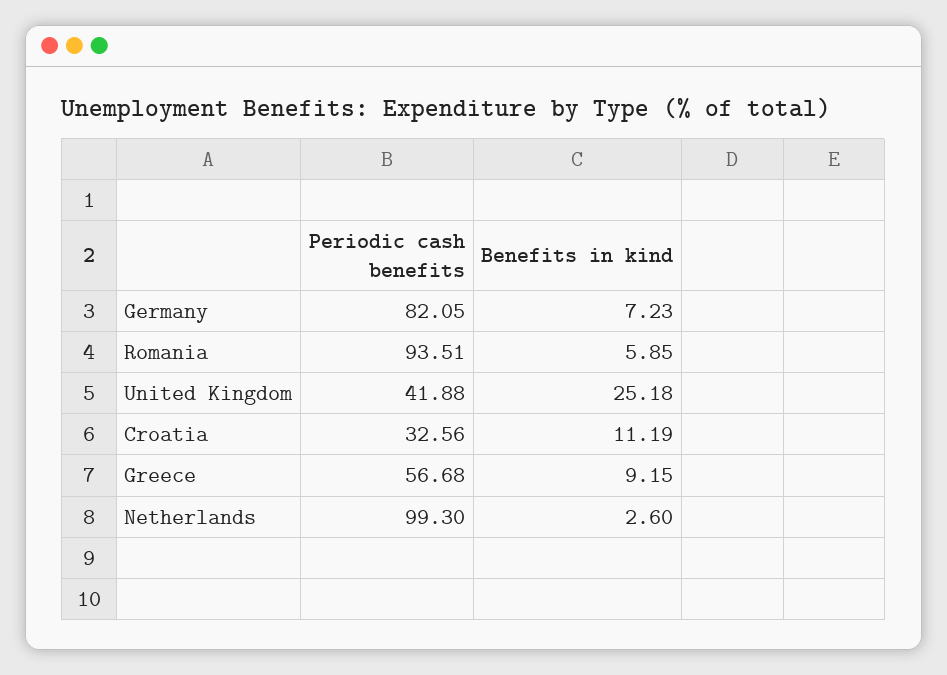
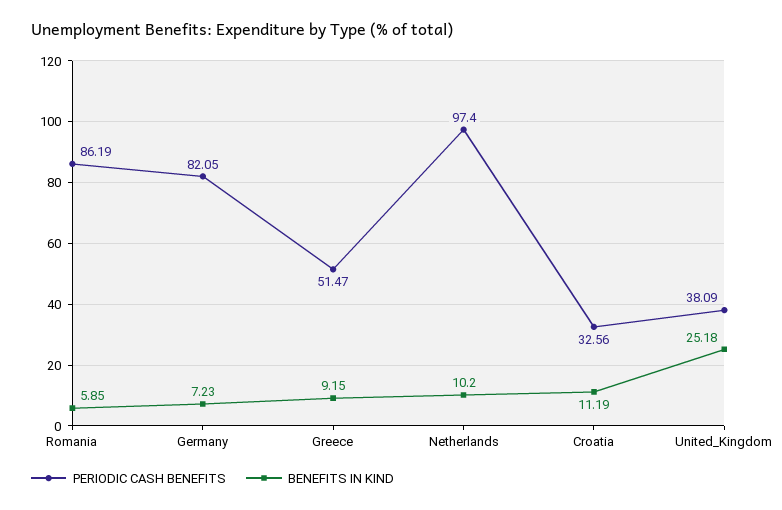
  {
    "Periodic cash benefits": {
      "Germany": 82.05,
-     "Romania": 93.51,
+     "Romania": 86.19,
-     "United Kingdom": 41.88,
+     "United Kingdom": 38.09,
      "Croatia": 32.56,
-     "Greece": 56.68,
+     "Greece": 51.47,
-     "Netherlands": 99.3
+     "Netherlands": 97.4
    },
    "Benefits in kind": {
      "Germany": 7.23,
      "Romania": 5.85,
      "United Kingdom": 25.18,
      "Croatia": 11.19,
      "Greece": 9.15,
-     "Netherlands": 2.6
+     "Netherlands": 10.2
    }
  }

